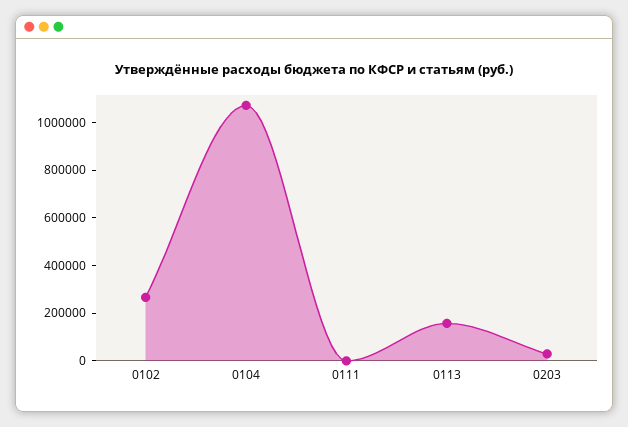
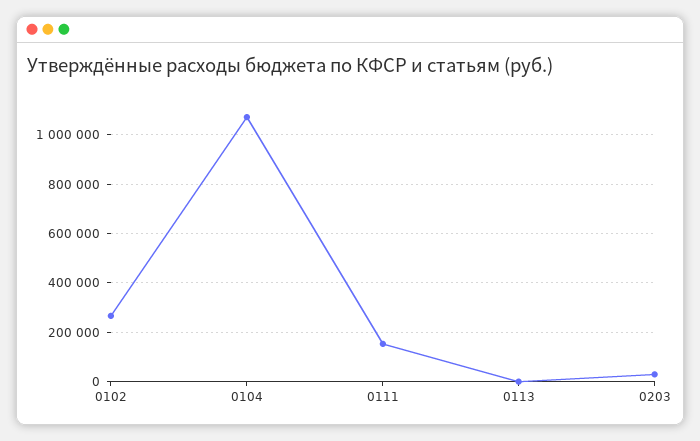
  {
    "0102": 275000,
    "0104": 1075000,
-   "0111": 0,
+   "0111": 150000,
-   "0113": 150000,
+   "0113": 0,
    "0203": 25000
  }

